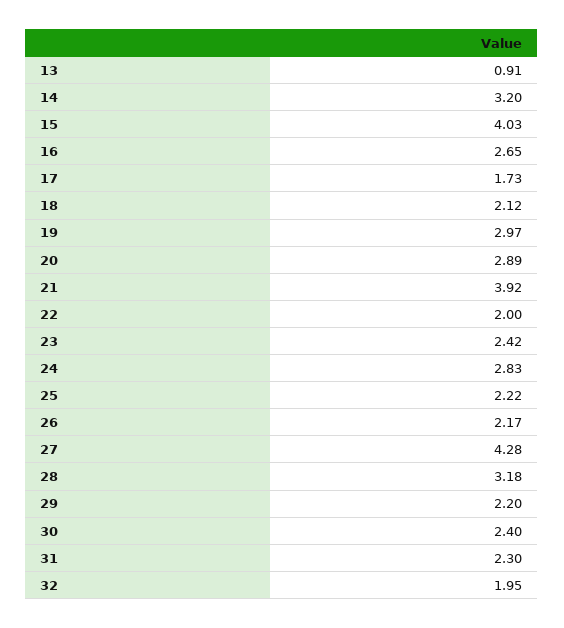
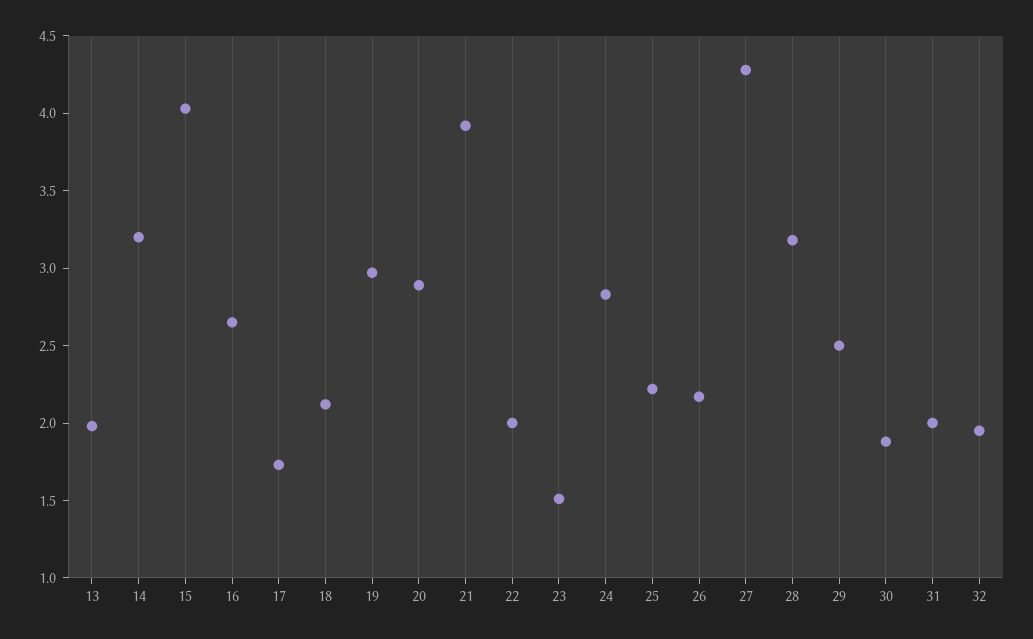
  {
-   "13": 0.91,
+   "13": 2,
    "14": 3.2,
    "15": 4.03,
    "16": 2.65,
    "17": 1.73,
    "18": 2.12,
    "19": 2.97,
    "20": 2.89,
    "21": 3.92,
    "22": 2,
-   "23": 2.42,
+   "23": 1.5,
    "24": 2.83,
    "25": 2.22,
    "26": 2.17,
    "27": 4.28,
    "28": 3.18,
-   "29": 2.2,
+   "29": 2.5,
-   "30": 2.4,
+   "30": 1.9,
-   "31": 2.3,
+   "31": 2,
    "32": 1.95
  }

